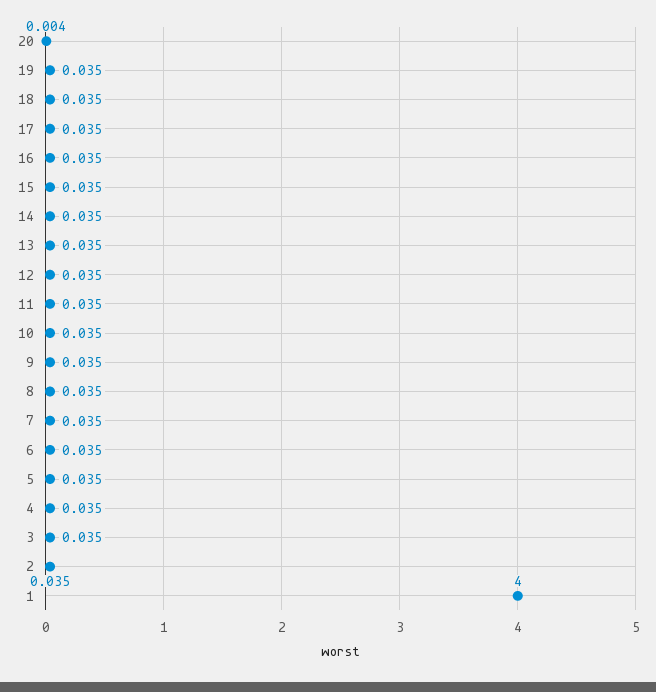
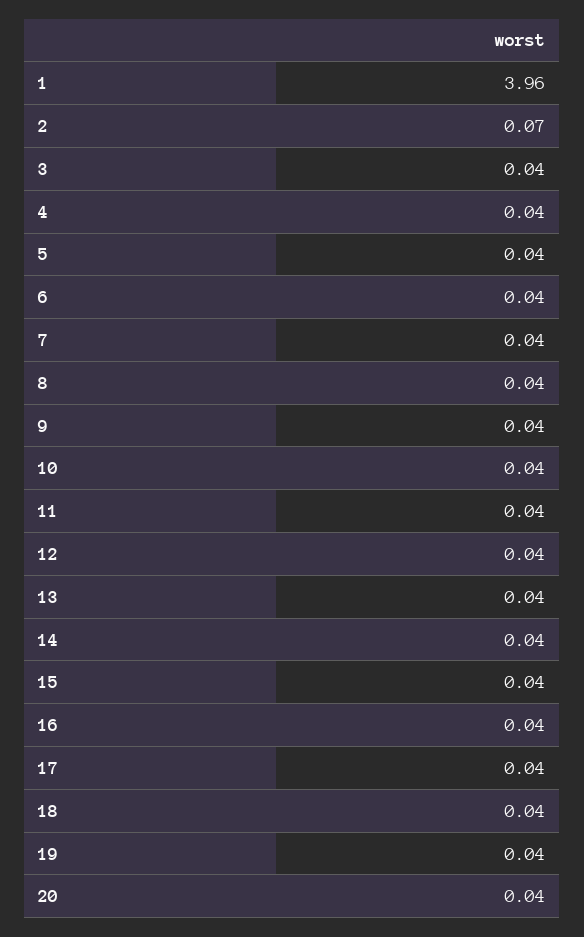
  {
-   "20": 0.004,
+   "20": 0.04,
    "19": 0.035,
    "18": 0.035,
    "17": 0.035,
    "16": 0.035,
    "15": 0.035,
    "14": 0.035,
    "13": 0.035,
    "12": 0.035,
    "11": 0.035,
    "10": 0.035,
    "9": 0.035,
    "8": 0.035,
    "7": 0.035,
    "6": 0.035,
    "5": 0.035,
    "4": 0.035,
    "3": 0.035,
-   "2": 0.035,
+   "2": 0.07,
-   "1": 4
+   "1": 3.96
  }

